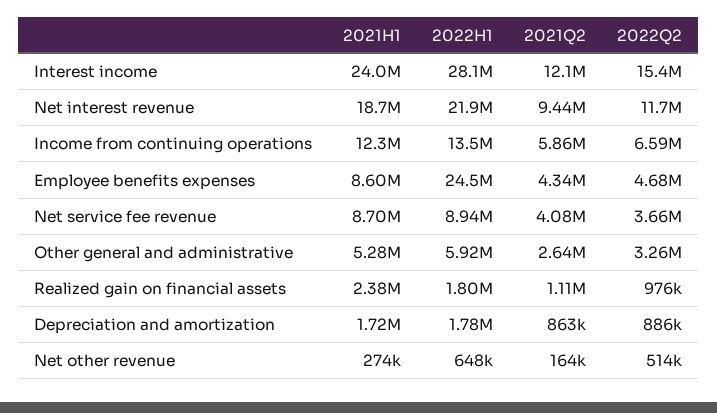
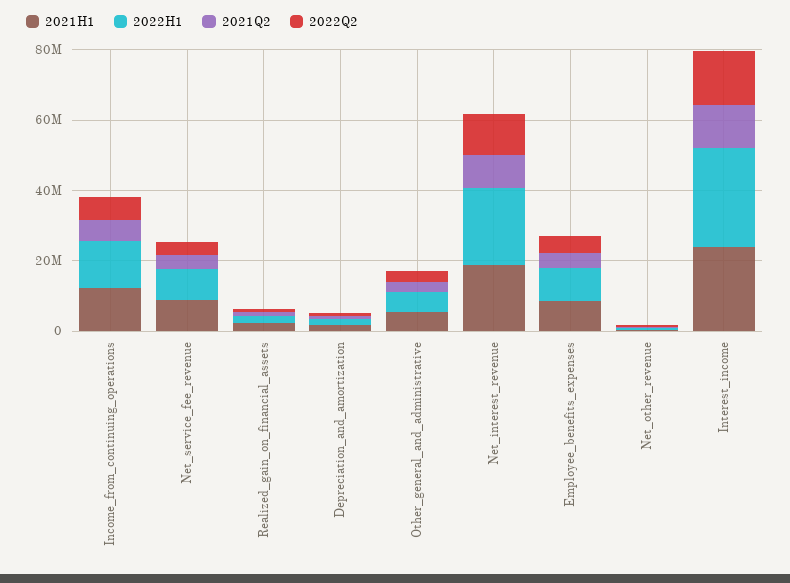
  {
    "2021H1": {
      "Interest income": 24000000,
      "Net interest revenue": 18700000,
      "Income from continuing operations": 12300000,
      "Employee benefits expenses": 8600000,
      "Net service fee revenue": 8700000,
      "Other general and administrative": 5280000,
      "Realized gain on financial assets": 2380000,
      "Depreciation and amortization": 1720000,
      "Net other revenue": 274000
    },
    "2022H1": {
      "Interest income": 28100000,
      "Net interest revenue": 21900000,
      "Income from continuing operations": 13500000,
-     "Employee benefits expenses": 24500000,
+     "Employee benefits expenses": 10000000,
      "Net service fee revenue": 8940000,
      "Other general and administrative": 5920000,
      "Realized gain on financial assets": 1800000,
      "Depreciation and amortization": 1780000,
      "Net other revenue": 648000
    },
    "2021Q2": {
      "Interest income": 12100000,
      "Net interest revenue": 9440000,
      "Income from continuing operations": 5860000,
      "Employee benefits expenses": 4340000,
      "Net service fee revenue": 4080000,
      "Other general and administrative": 2640000,
      "Realized gain on financial assets": 1110000,
      "Depreciation and amortization": 863000,
      "Net other revenue": 164000
    },
    "2022Q2": {
      "Interest income": 15400000,
      "Net interest revenue": 11700000,
      "Income from continuing operations": 6590000,
      "Employee benefits expenses": 4680000,
      "Net service fee revenue": 3660000,
      "Other general and administrative": 3260000,
      "Realized gain on financial assets": 976000,
      "Depreciation and amortization": 886000,
      "Net other revenue": 514000
    }
  }

